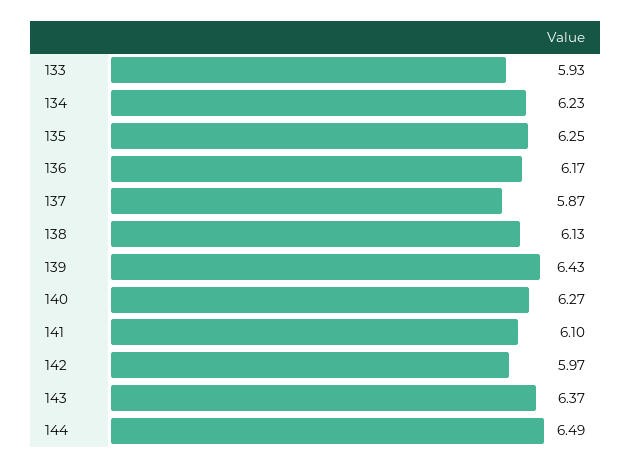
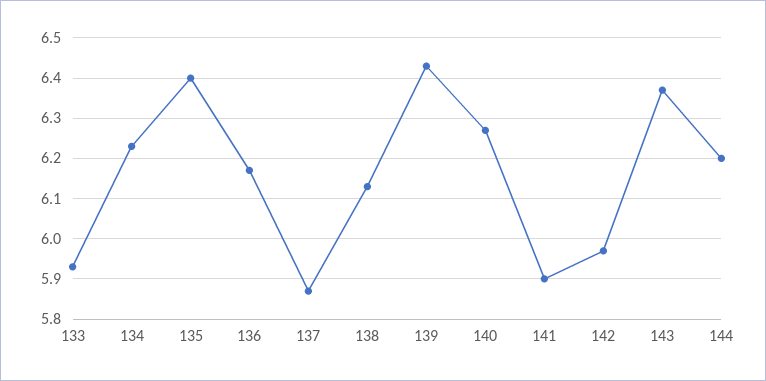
  {
    "133": 5.93,
    "134": 6.23,
-   "135": 6.25,
+   "135": 6.4,
    "136": 6.17,
    "137": 5.87,
    "138": 6.13,
    "139": 6.43,
    "140": 6.27,
-   "141": 6.1,
+   "141": 5.9,
    "142": 5.97,
    "143": 6.37,
-   "144": 6.49
+   "144": 6.2
  }

